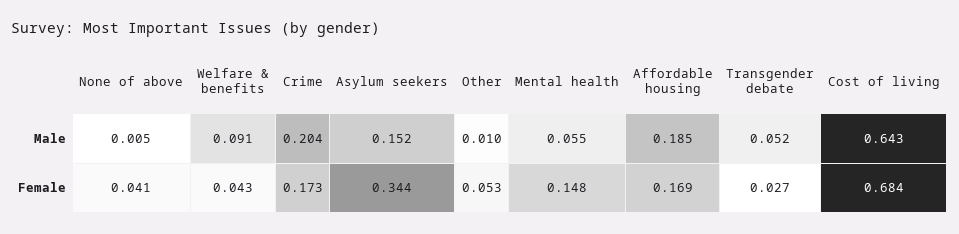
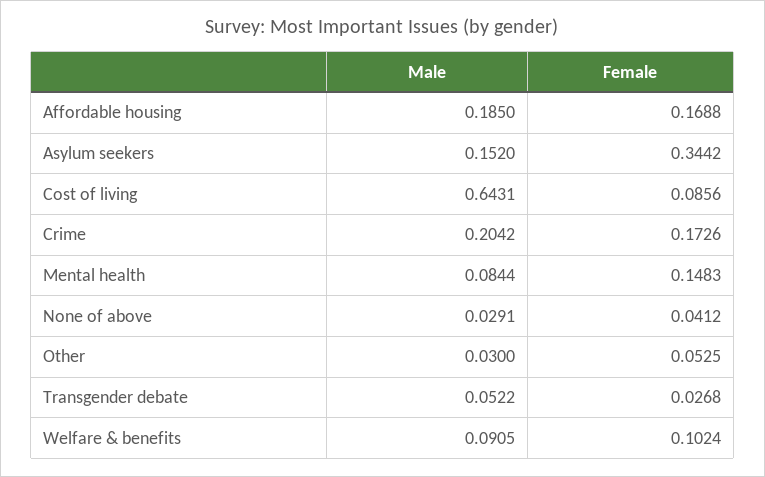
  {
    "None of above": {
-     "Male": 0.005,
+     "Male": 0.0291,
      "Female": 0.0412
    },
    "Welfare & benefits": {
      "Male": 0.0905,
-     "Female": 0.043
+     "Female": 0.1024
    },
    "Crime": {
      "Male": 0.2042,
      "Female": 0.1726
    },
    "Asylum seekers": {
      "Male": 0.152,
      "Female": 0.3442
    },
    "Other": {
-     "Male": 0.01,
+     "Male": 0.03,
      "Female": 0.0525
    },
    "Mental health": {
-     "Male": 0.055,
+     "Male": 0.0844,
      "Female": 0.1483
    },
    "Affordable housing": {
      "Male": 0.185,
      "Female": 0.1688
    },
    "Transgender debate": {
      "Male": 0.0522,
      "Female": 0.0268
    },
    "Cost of living": {
      "Male": 0.6431,
-     "Female": 0.684
+     "Female": 0.0856
    }
  }

